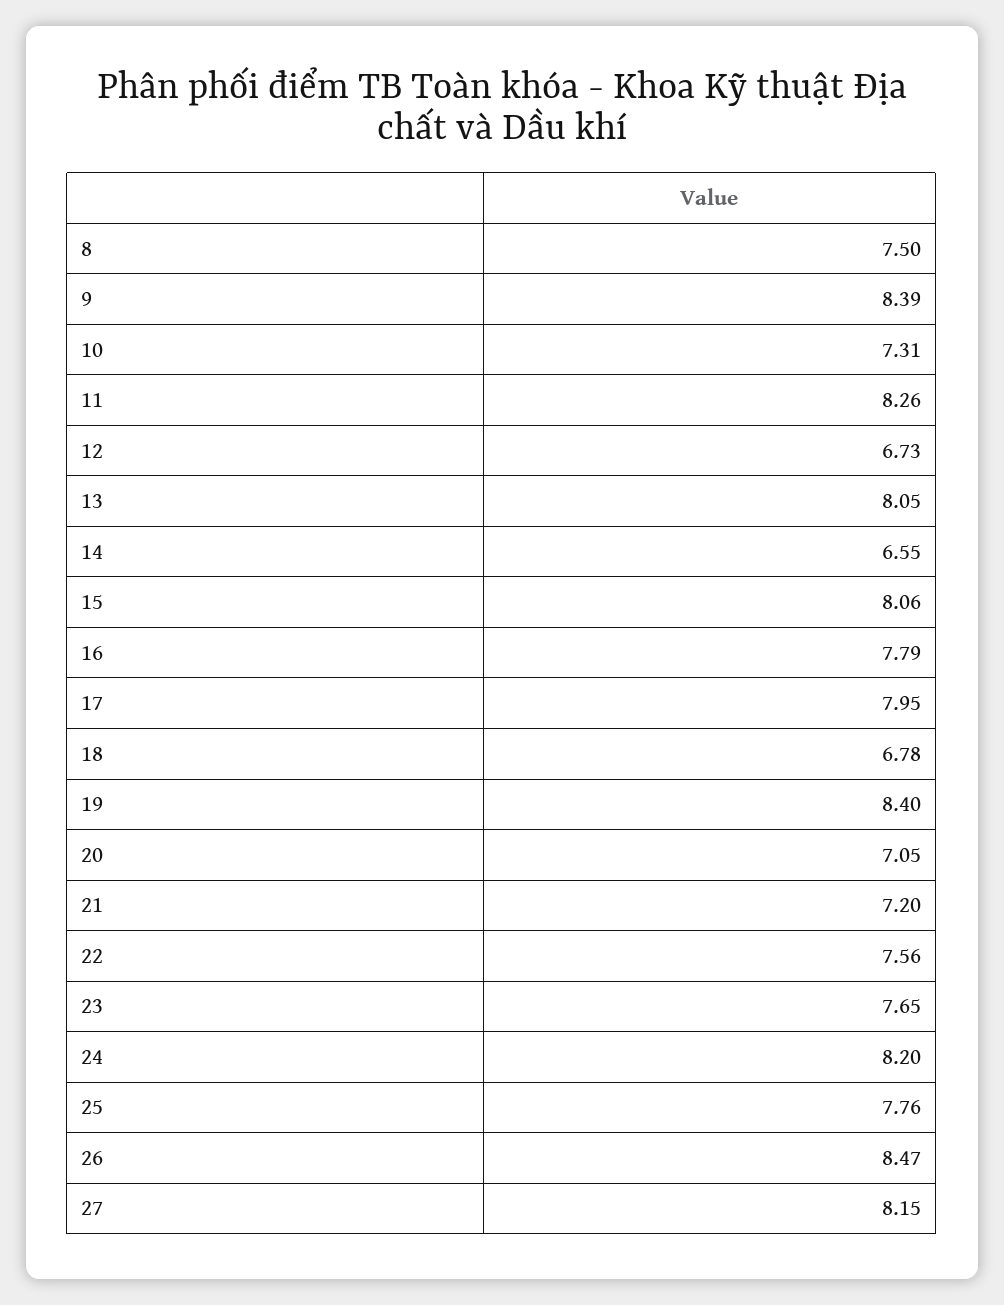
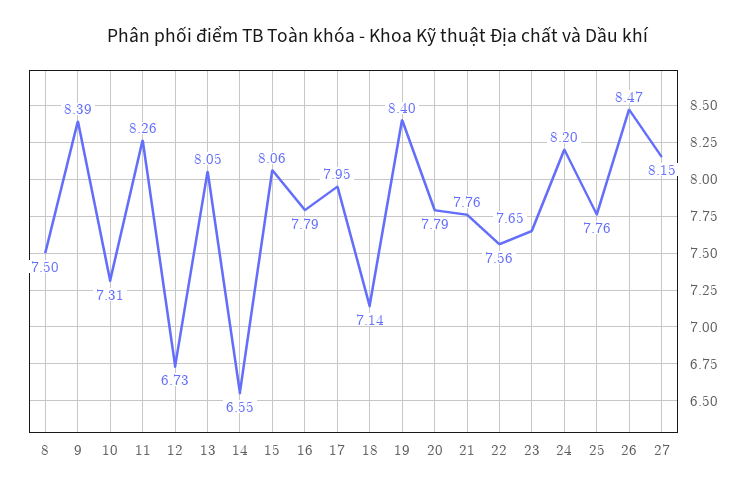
  {
    "8": 7.5,
    "9": 8.39,
    "10": 7.31,
    "11": 8.26,
    "12": 6.73,
    "13": 8.05,
    "14": 6.55,
    "15": 8.06,
    "16": 7.79,
    "17": 7.95,
-   "18": 6.78,
+   "18": 7.14,
    "19": 8.4,
-   "20": 7.05,
+   "20": 7.79,
-   "21": 7.2,
+   "21": 7.76,
    "22": 7.56,
    "23": 7.65,
    "24": 8.2,
    "25": 7.76,
    "26": 8.47,
    "27": 8.15
  }

